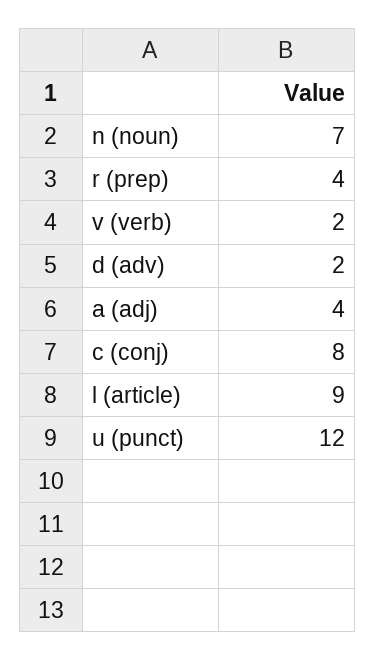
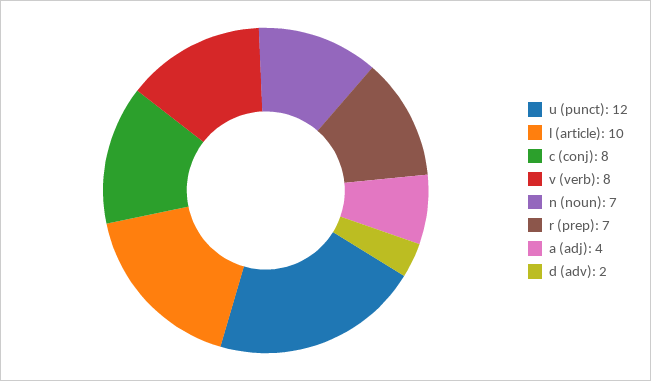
  {
    "n (noun)": 7,
-   "r (prep)": 4,
+   "r (prep)": 7,
-   "v (verb)": 2,
+   "v (verb)": 8,
    "d (adv)": 2,
    "a (adj)": 4,
    "c (conj)": 8,
-   "l (article)": 9,
+   "l (article)": 10,
    "u (punct)": 12
  }

